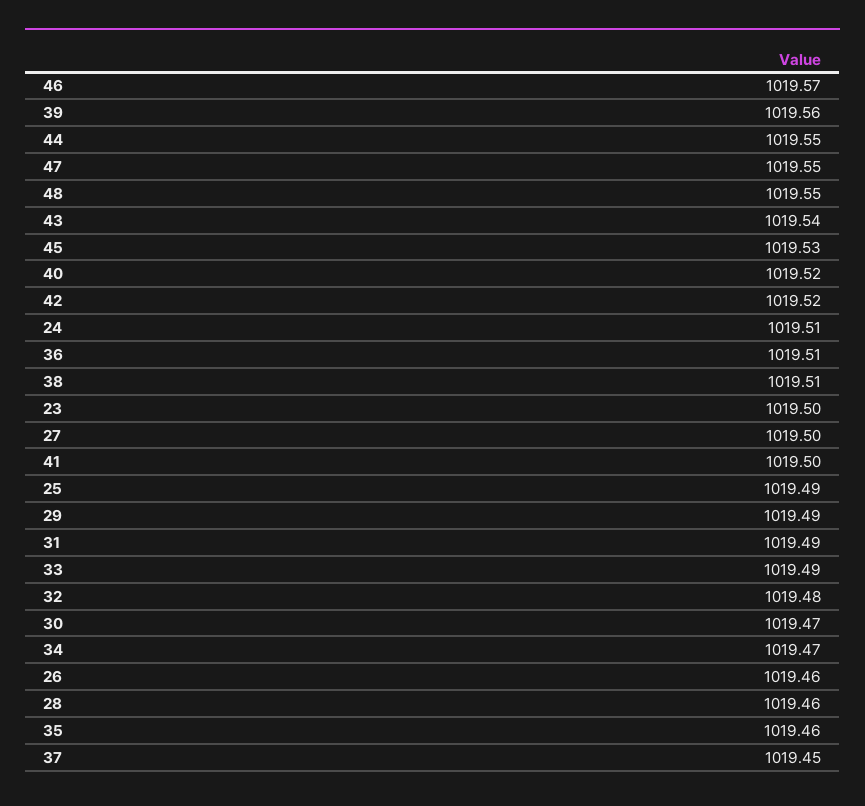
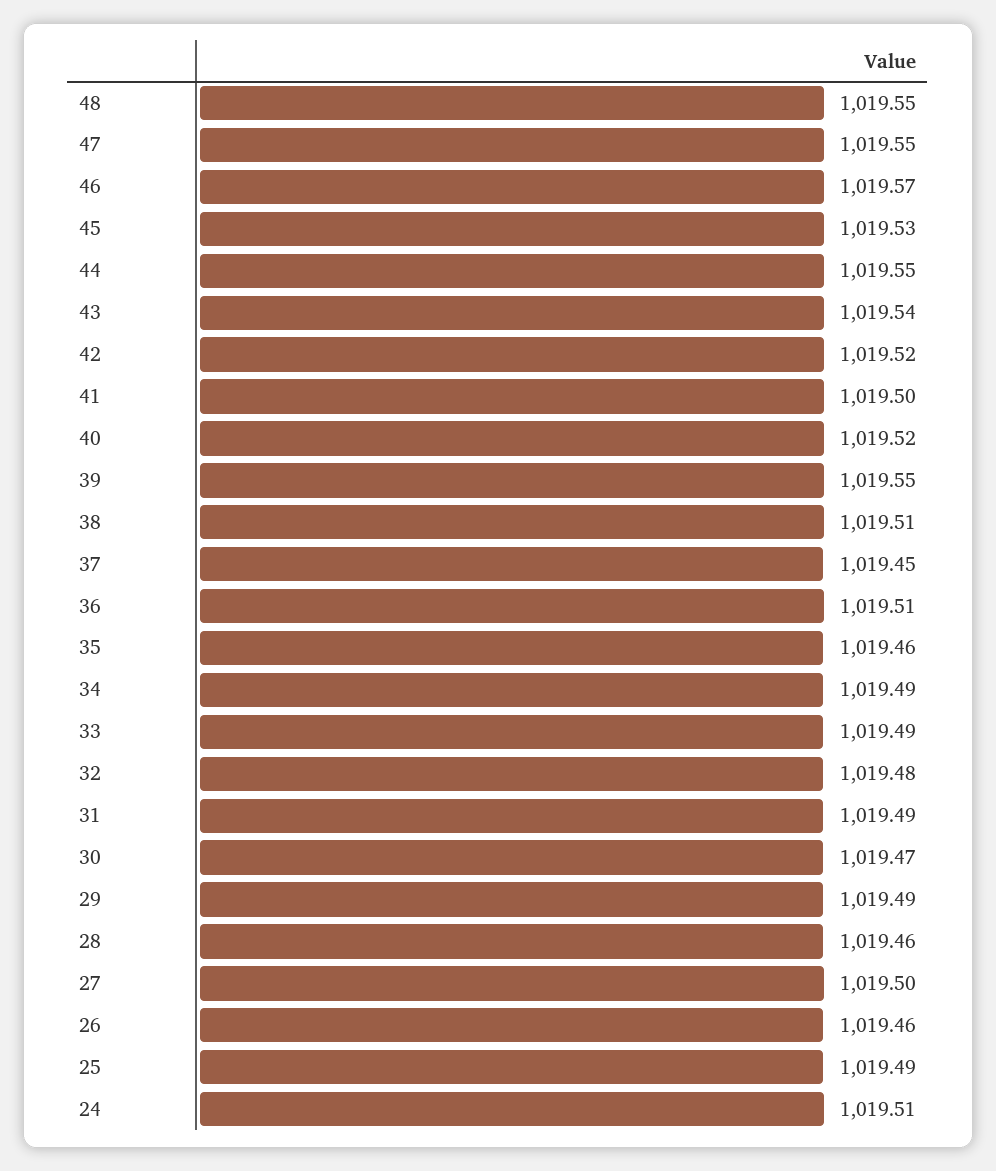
  {
    "46": 1019.57,
-   "39": 1019.56,
+   "39": 1019.55,
    "44": 1019.55,
    "47": 1019.55,
    "48": 1019.55,
    "43": 1019.54,
    "45": 1019.53,
    "40": 1019.52,
    "42": 1019.52,
    "24": 1019.51,
    "36": 1019.51,
    "38": 1019.51,
-   "23": 1019.5,
    "27": 1019.5,
    "41": 1019.5,
    "25": 1019.49,
    "29": 1019.49,
    "31": 1019.49,
    "33": 1019.49,
    "32": 1019.48,
    "30": 1019.47,
-   "34": 1019.47,
+   "34": 1019.49,
    "26": 1019.46,
    "28": 1019.46,
    "35": 1019.46,
    "37": 1019.45
  }

